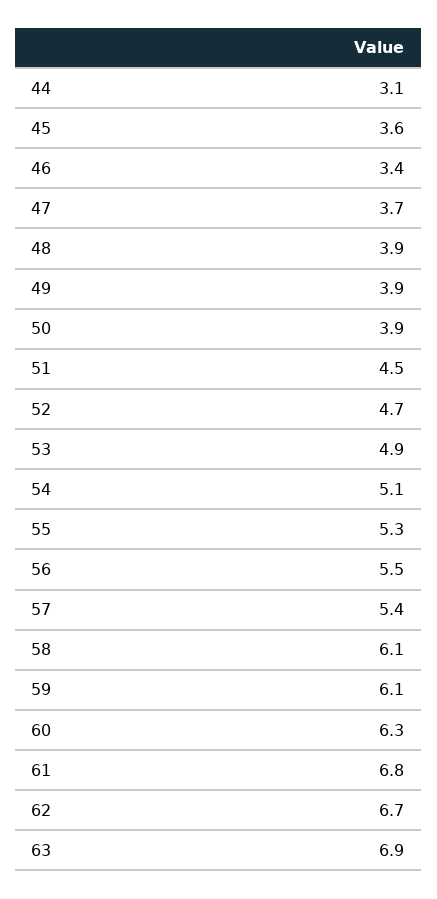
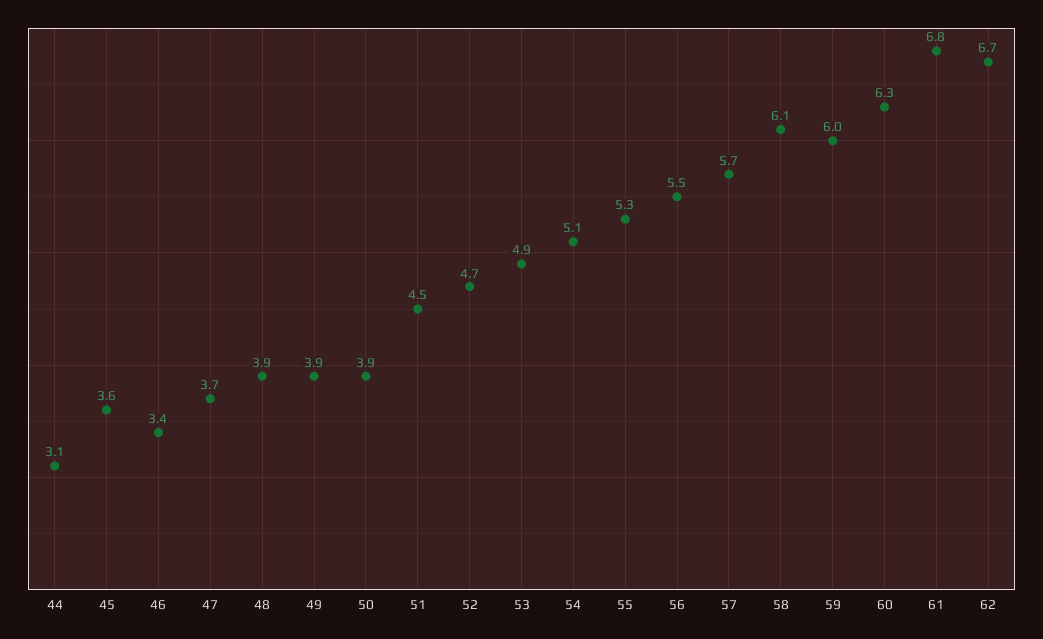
  {
    "44": 3.1,
    "45": 3.6,
    "46": 3.4,
    "47": 3.7,
    "48": 3.9,
    "49": 3.9,
    "50": 3.9,
    "51": 4.5,
    "52": 4.7,
    "53": 4.9,
    "54": 5.1,
    "55": 5.3,
    "56": 5.5,
-   "57": 5.4,
+   "57": 5.7,
    "58": 6.1,
-   "59": 6.1,
+   "59": 6,
    "60": 6.3,
    "61": 6.8,
-   "62": 6.7,
+   "62": 6.7
-   "63": 6.9
  }

